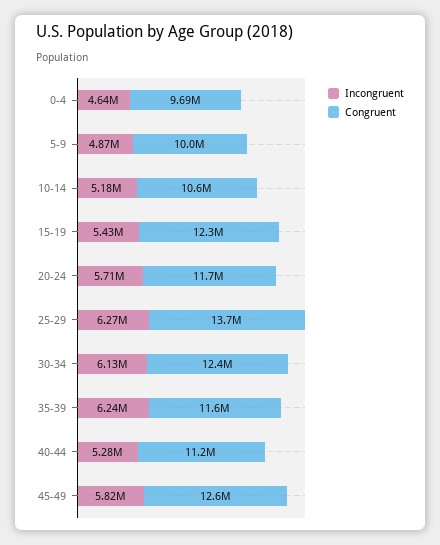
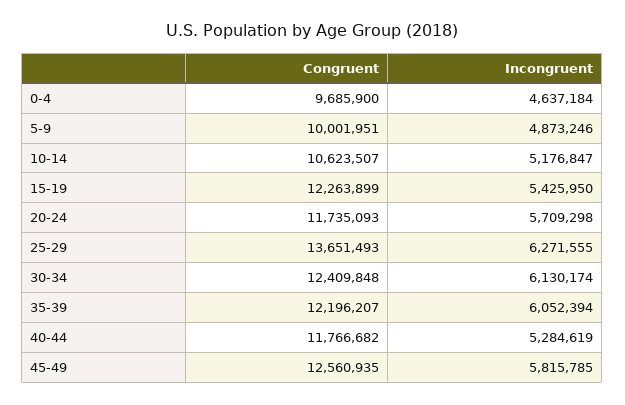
  {
    "Incongruent": {
      "0-4": 4637184,
      "5-9": 4873246,
      "10-14": 5176847,
      "15-19": 5425950,
      "20-24": 5709298,
      "25-29": 6271555,
      "30-34": 6130174,
-     "35-39": 6240000,
+     "35-39": 6052394,
      "40-44": 5284619,
      "45-49": 5815785
    },
    "Congruent": {
      "0-4": 9685900,
      "5-9": 10001951,
      "10-14": 10623507,
      "15-19": 12263899,
      "20-24": 11735093,
      "25-29": 13651493,
      "30-34": 12409848,
-     "35-39": 11600000,
+     "35-39": 12196207,
-     "40-44": 11200000,
+     "40-44": 11766682,
      "45-49": 12560935
    }
  }

